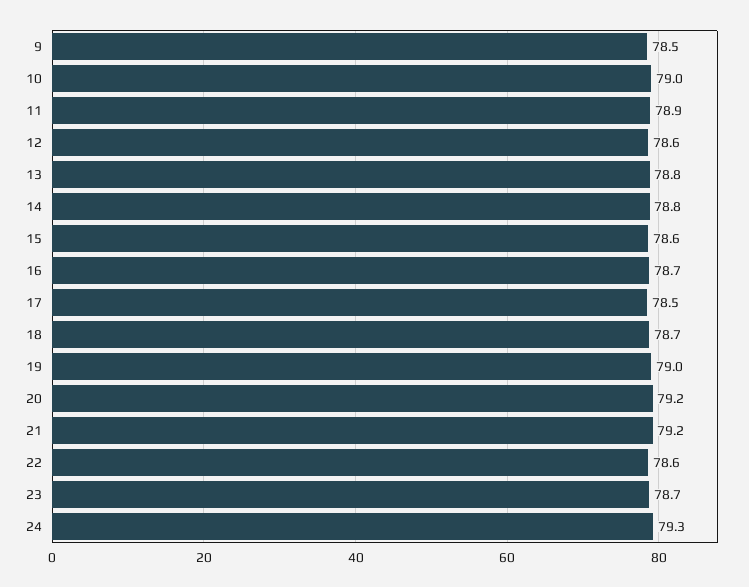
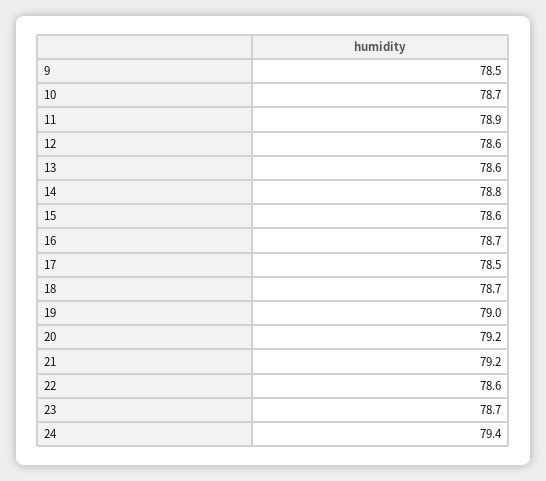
  {
    "9": 78.5,
-   "10": 79,
+   "10": 78.7,
    "11": 78.9,
    "12": 78.6,
-   "13": 78.8,
+   "13": 78.6,
    "14": 78.8,
    "15": 78.6,
    "16": 78.7,
    "17": 78.5,
    "18": 78.7,
    "19": 79,
    "20": 79.2,
    "21": 79.2,
    "22": 78.6,
    "23": 78.7,
-   "24": 79.3
+   "24": 79.4
  }

